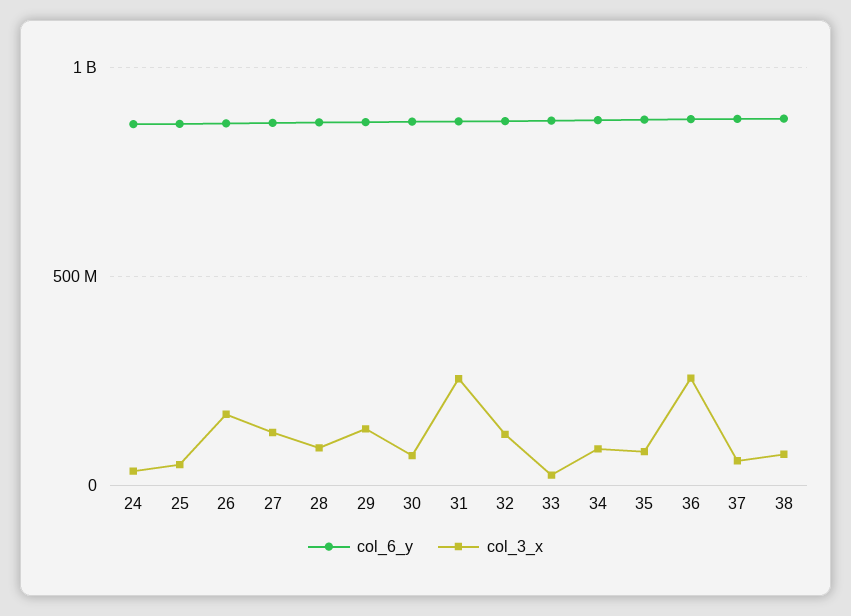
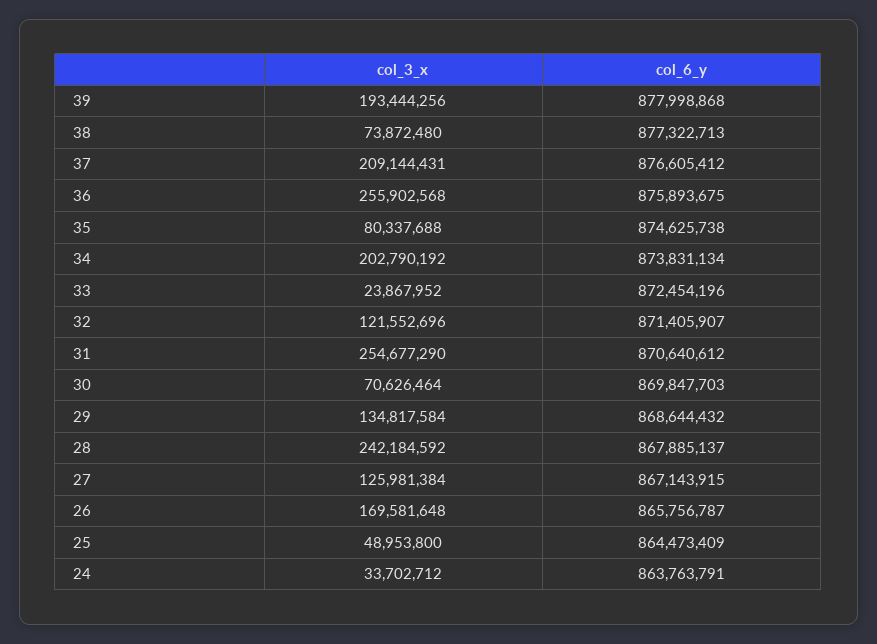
  {
    "col_6_y": {
      "24": 863763791,
      "25": 864473409,
      "26": 865756787,
      "27": 867143915,
      "28": 867885137,
      "29": 868644432,
      "30": 869847703,
      "31": 870640612,
      "32": 871405907,
      "33": 872454196,
      "34": 873831134,
      "35": 874625738,
      "36": 875893675,
      "37": 876605412,
-     "38": 877322713
+     "38": 877322713,
+     "39": 877998868
    },
    "col_3_x": {
      "24": 33702712,
      "25": 48953800,
      "26": 169581648,
      "27": 125981384,
-     "28": 100000000,
+     "28": 242184592,
      "29": 134817584,
      "30": 70626464,
      "31": 254677290,
      "32": 121552696,
      "33": 23867952,
-     "34": 100000000,
+     "34": 202790192,
      "35": 80337688,
      "36": 255902568,
-     "37": 50000000,
+     "37": 209144431,
-     "38": 73872480
+     "38": 73872480,
+     "39": 193444256
    }
  }

